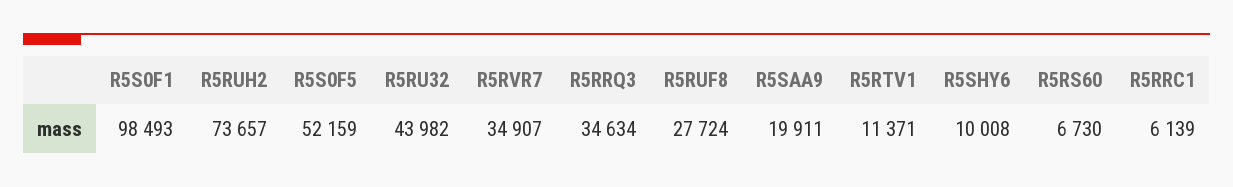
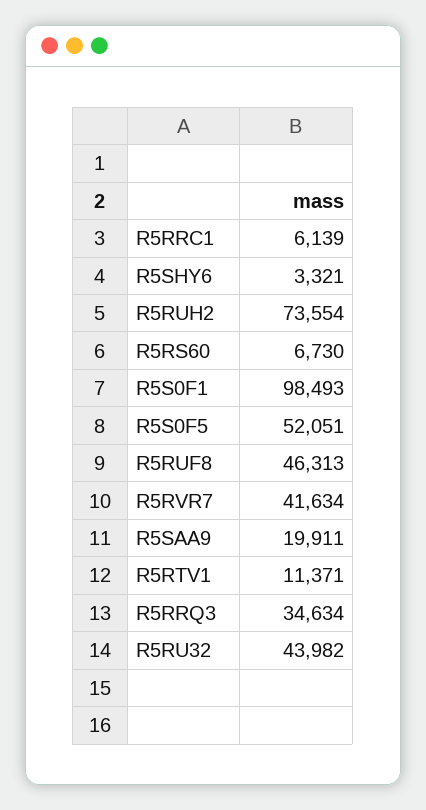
  {
    "R5S0F1": 98493,
-   "R5RUH2": 73657,
+   "R5RUH2": 73554,
-   "R5S0F5": 52159,
+   "R5S0F5": 52051,
    "R5RU32": 43982,
-   "R5RVR7": 34907,
+   "R5RVR7": 41634,
    "R5RRQ3": 34634,
-   "R5RUF8": 27724,
+   "R5RUF8": 46313,
    "R5SAA9": 19911,
    "R5RTV1": 11371,
-   "R5SHY6": 10008,
+   "R5SHY6": 3321,
    "R5RS60": 6730,
    "R5RRC1": 6139
  }

